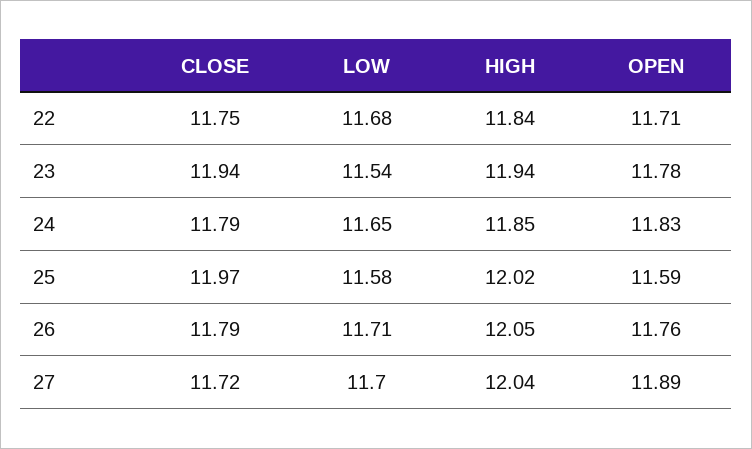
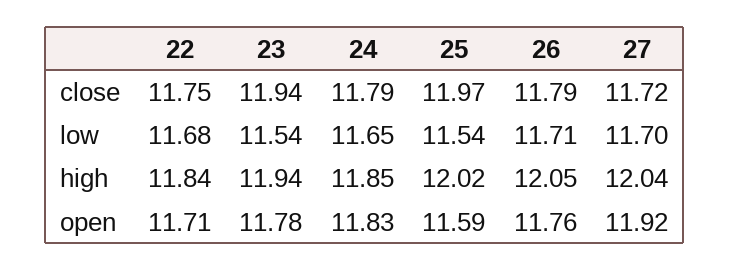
  {
    "CLOSE": {
      "22": 11.75,
      "23": 11.94,
      "24": 11.79,
      "25": 11.97,
      "26": 11.79,
      "27": 11.72
    },
    "LOW": {
      "22": 11.68,
      "23": 11.54,
      "24": 11.65,
-     "25": 11.58,
+     "25": 11.54,
      "26": 11.71,
      "27": 11.7
    },
    "HIGH": {
      "22": 11.84,
      "23": 11.94,
      "24": 11.85,
      "25": 12.02,
      "26": 12.05,
      "27": 12.04
    },
    "OPEN": {
      "22": 11.71,
      "23": 11.78,
      "24": 11.83,
      "25": 11.59,
      "26": 11.76,
-     "27": 11.89
+     "27": 11.92
    }
  }

